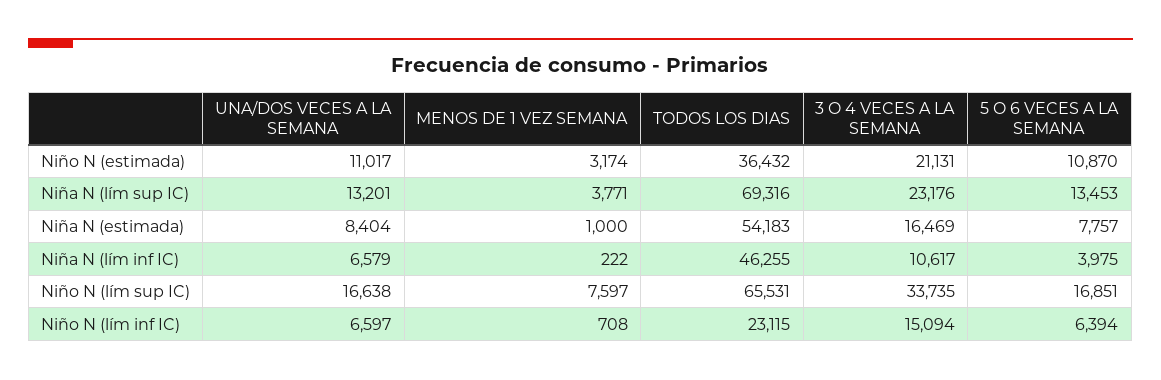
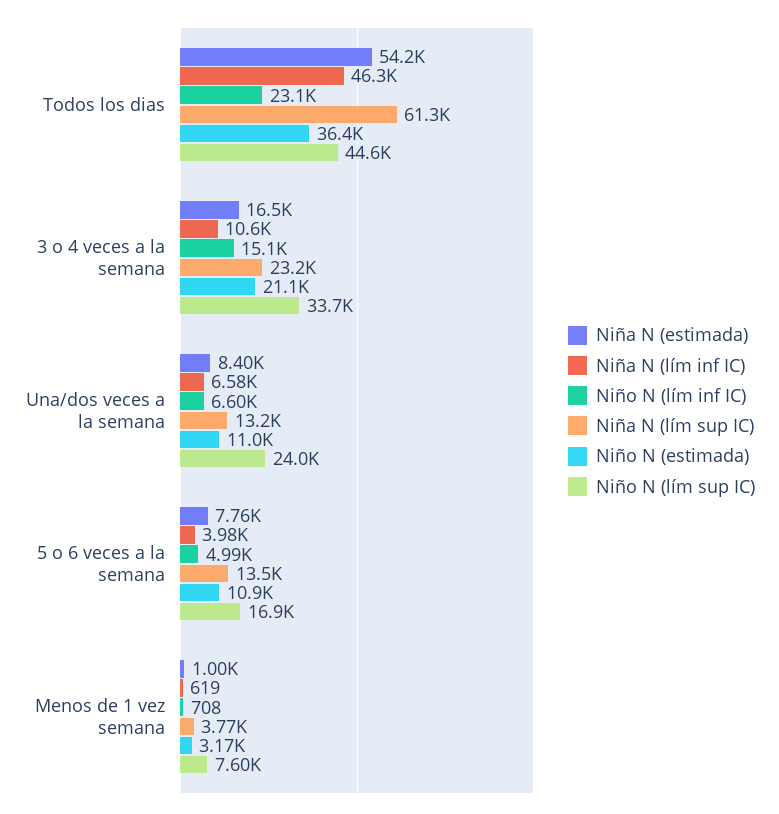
  {
    "Niño N (estimada)": {
      "UNA/DOS VECES A LA SEMANA": 11017,
      "MENOS DE 1 VEZ SEMANA": 3174,
      "TODOS LOS DIAS": 36432,
      "3 O 4 VECES A LA SEMANA": 21131,
      "5 O 6 VECES A LA SEMANA": 10870
    },
    "Niña N (lím sup IC)": {
      "UNA/DOS VECES A LA SEMANA": 13201,
      "MENOS DE 1 VEZ SEMANA": 3771,
-     "TODOS LOS DIAS": 69316,
+     "TODOS LOS DIAS": 61300,
      "3 O 4 VECES A LA SEMANA": 23176,
      "5 O 6 VECES A LA SEMANA": 13453
    },
    "Niña N (estimada)": {
      "UNA/DOS VECES A LA SEMANA": 8404,
      "MENOS DE 1 VEZ SEMANA": 1000,
      "TODOS LOS DIAS": 54183,
      "3 O 4 VECES A LA SEMANA": 16469,
      "5 O 6 VECES A LA SEMANA": 7757
    },
    "Niña N (lím inf IC)": {
      "UNA/DOS VECES A LA SEMANA": 6579,
-     "MENOS DE 1 VEZ SEMANA": 222,
+     "MENOS DE 1 VEZ SEMANA": 619,
      "TODOS LOS DIAS": 46255,
      "3 O 4 VECES A LA SEMANA": 10617,
      "5 O 6 VECES A LA SEMANA": 3975
    },
    "Niño N (lím sup IC)": {
-     "UNA/DOS VECES A LA SEMANA": 16638,
+     "UNA/DOS VECES A LA SEMANA": 24000,
      "MENOS DE 1 VEZ SEMANA": 7597,
-     "TODOS LOS DIAS": 65531,
+     "TODOS LOS DIAS": 44600,
      "3 O 4 VECES A LA SEMANA": 33735,
      "5 O 6 VECES A LA SEMANA": 16851
    },
    "Niño N (lím inf IC)": {
      "UNA/DOS VECES A LA SEMANA": 6597,
      "MENOS DE 1 VEZ SEMANA": 708,
      "TODOS LOS DIAS": 23115,
      "3 O 4 VECES A LA SEMANA": 15094,
-     "5 O 6 VECES A LA SEMANA": 6394
+     "5 O 6 VECES A LA SEMANA": 4990
    }
  }

